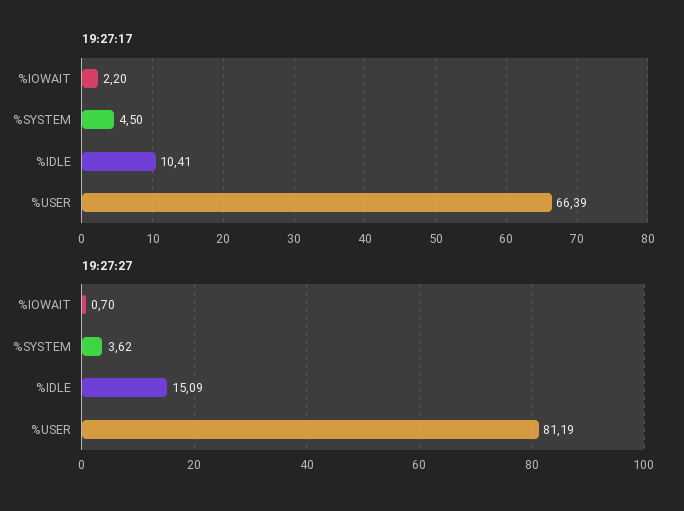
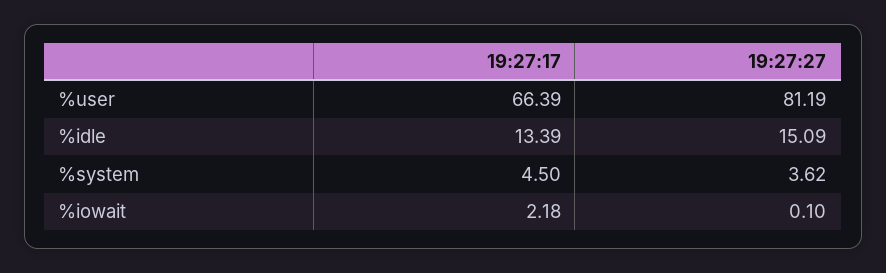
  {
    "19:27:17": {
-     "%IOWAIT": 2.2,
+     "%IOWAIT": 2.18,
      "%SYSTEM": 4.5,
-     "%IDLE": 10.41,
+     "%IDLE": 13.39,
      "%USER": 66.39
    },
    "19:27:27": {
-     "%IOWAIT": 0.7,
+     "%IOWAIT": 0.1,
      "%SYSTEM": 3.62,
      "%IDLE": 15.09,
      "%USER": 81.19
    }
  }

